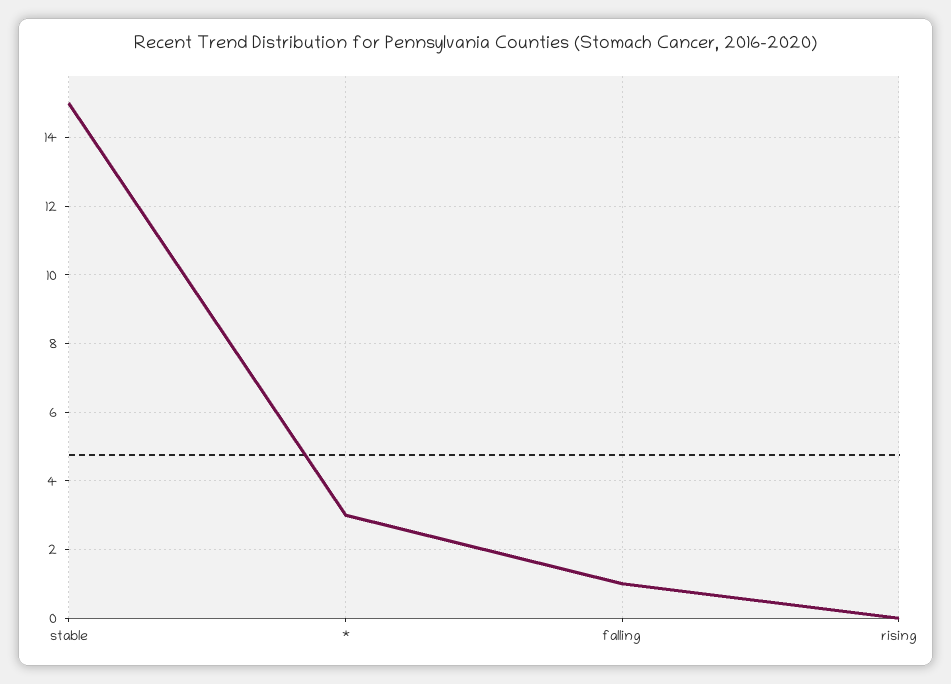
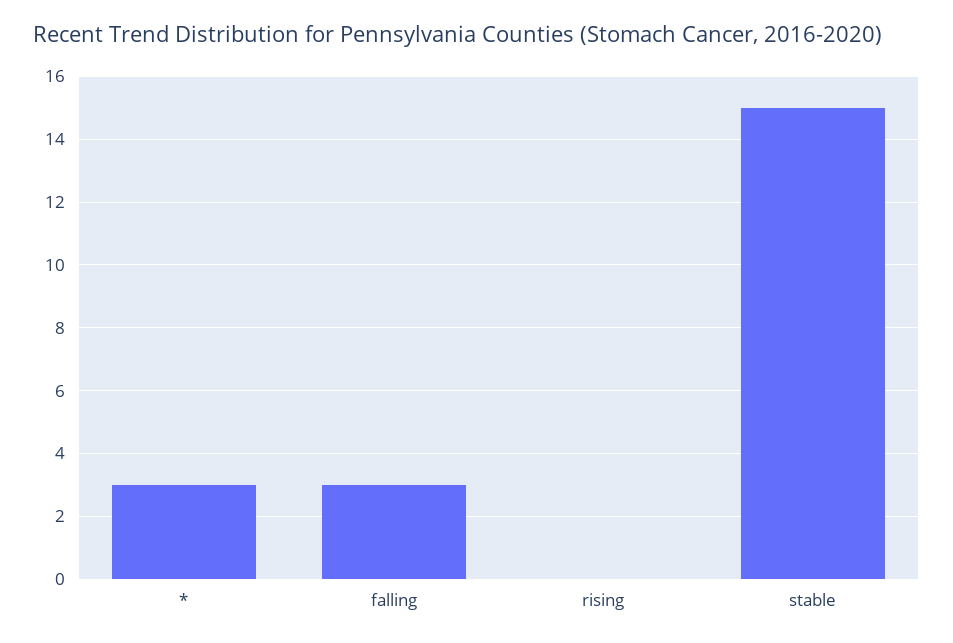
  {
    "stable": 15,
    "*": 3,
-   "falling": 1,
+   "falling": 3,
    "rising": 0
  }

